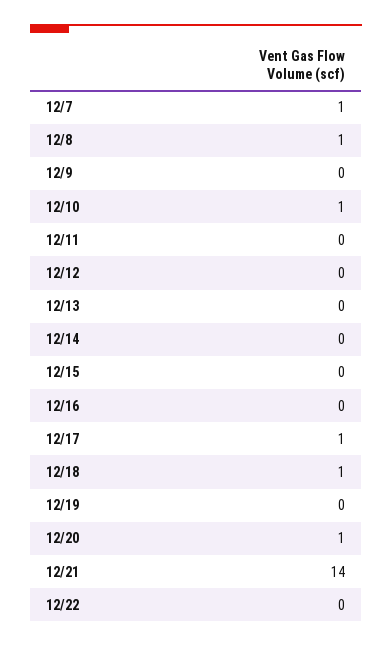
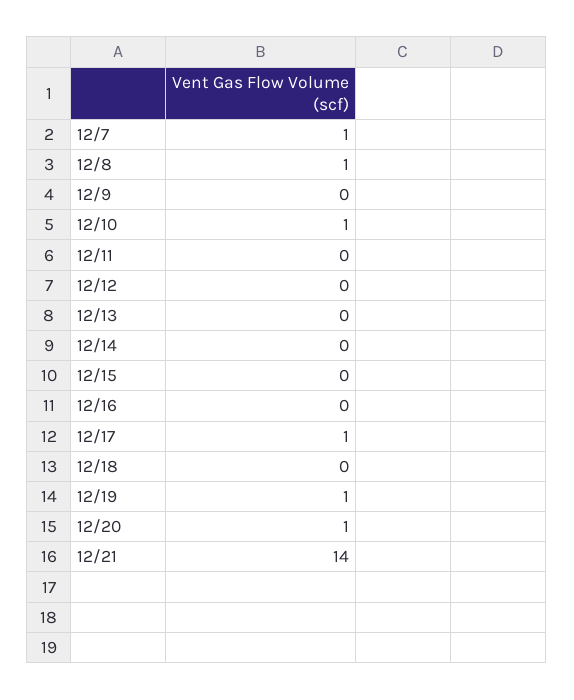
  {
    "12/7": 1,
    "12/8": 1,
    "12/9": 0,
    "12/10": 1,
    "12/11": 0,
    "12/12": 0,
    "12/13": 0,
    "12/14": 0,
    "12/15": 0,
    "12/16": 0,
    "12/17": 1,
-   "12/18": 1,
+   "12/18": 0,
-   "12/19": 0,
+   "12/19": 1,
    "12/20": 1,
-   "12/21": 14,
+   "12/21": 14
-   "12/22": 0
  }

